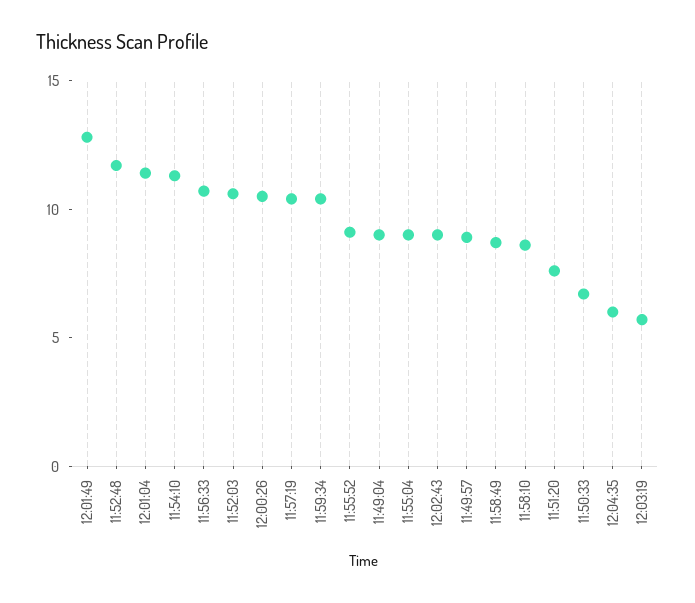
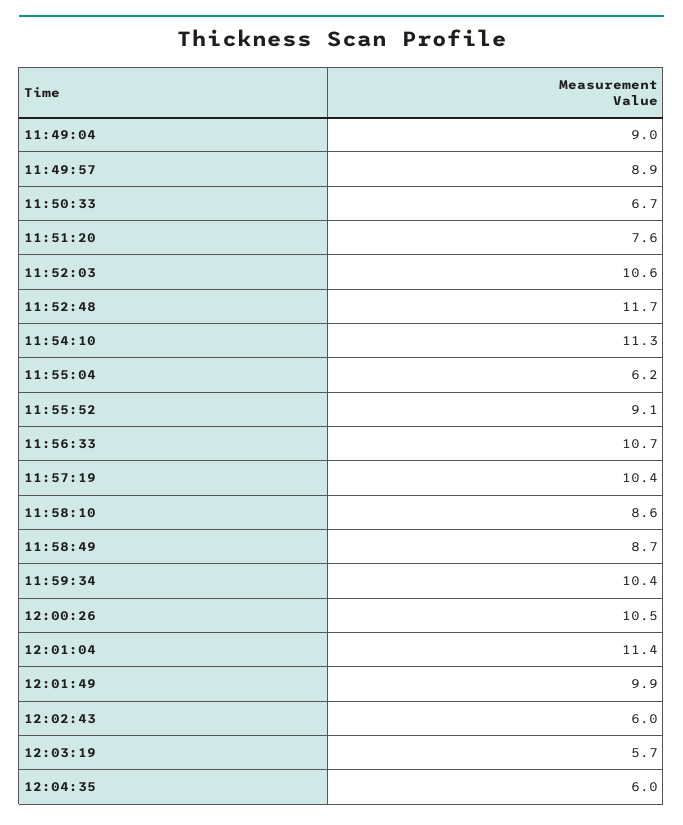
  {
-   "12:01:49": 13,
+   "12:01:49": 9.9,
    "11:52:48": 11.7,
    "12:01:04": 11.4,
    "11:54:10": 11.3,
    "11:56:33": 10.7,
    "11:52:03": 10.6,
    "12:00:26": 10.5,
    "11:57:19": 10.4,
    "11:59:34": 10.4,
    "11:55:52": 9.1,
    "11:49:04": 9,
-   "11:55:04": 9,
+   "11:55:04": 6.2,
-   "12:02:43": 9,
+   "12:02:43": 6,
    "11:49:57": 8.9,
    "11:58:49": 8.7,
    "11:58:10": 8.6,
    "11:51:20": 7.6,
    "11:50:33": 6.7,
    "12:04:35": 6,
    "12:03:19": 5.7
  }

